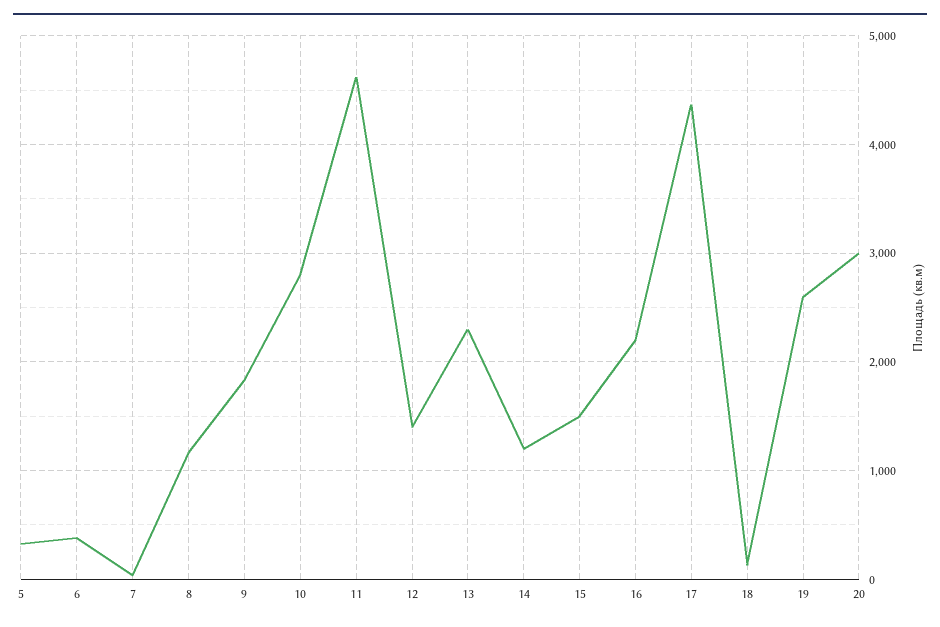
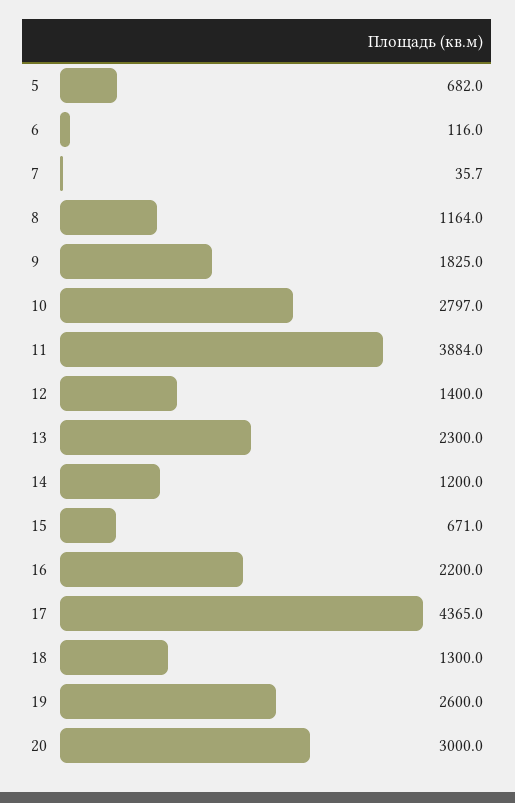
  {
-   "5": 300,
+   "5": 682,
-   "6": 400,
+   "6": 116,
    "7": 35.7,
    "8": 1164,
    "9": 1825,
    "10": 2797,
-   "11": 4600,
+   "11": 3884,
    "12": 1400,
    "13": 2300,
    "14": 1200,
-   "15": 1500,
+   "15": 671,
    "16": 2200,
    "17": 4365,
-   "18": 100,
+   "18": 1300,
    "19": 2600,
    "20": 3000
  }

